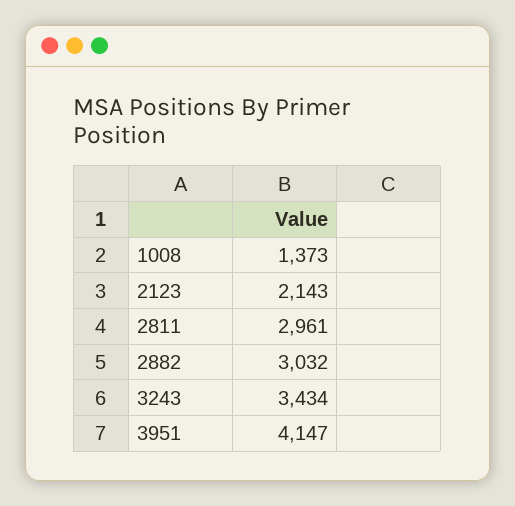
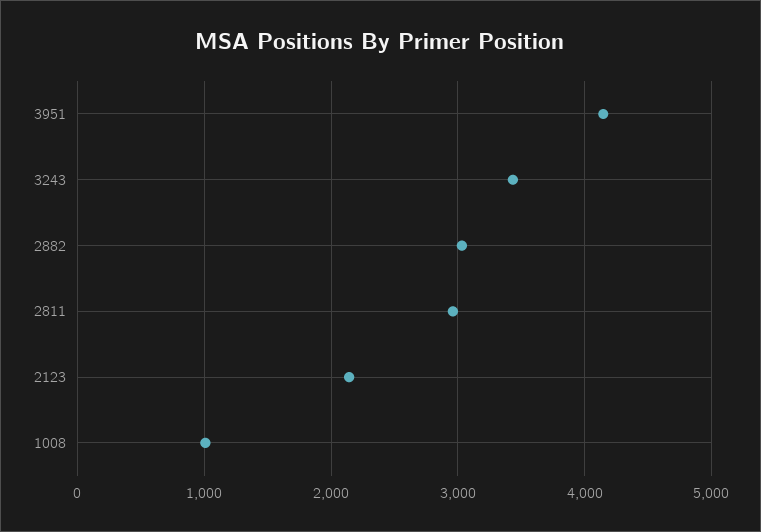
  {
-   "1008": 1373,
+   "1008": 1000,
    "2123": 2143,
    "2811": 2961,
    "2882": 3032,
    "3243": 3434,
    "3951": 4147
  }

